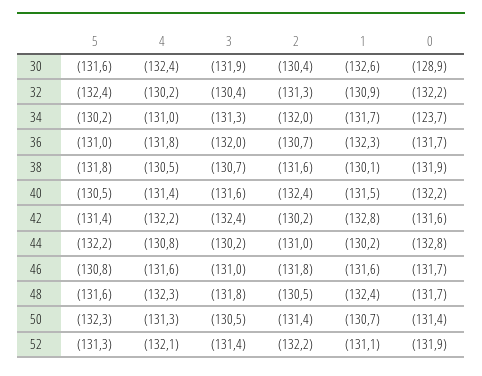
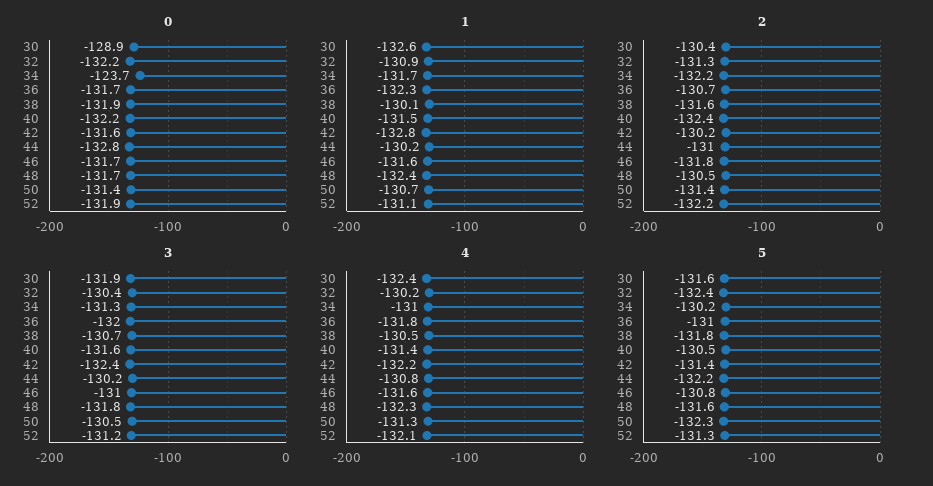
  {
    "5": {
      "30": -131.6,
      "32": -132.4,
      "34": -130.2,
      "36": -131,
      "38": -131.8,
      "40": -130.5,
      "42": -131.4,
      "44": -132.2,
      "46": -130.8,
      "48": -131.6,
      "50": -132.3,
      "52": -131.3
    },
    "4": {
      "30": -132.4,
      "32": -130.2,
      "34": -131,
      "36": -131.8,
      "38": -130.5,
      "40": -131.4,
      "42": -132.2,
      "44": -130.8,
      "46": -131.6,
      "48": -132.3,
      "50": -131.3,
      "52": -132.1
    },
    "3": {
      "30": -131.9,
      "32": -130.4,
      "34": -131.3,
      "36": -132,
      "38": -130.7,
      "40": -131.6,
      "42": -132.4,
      "44": -130.2,
      "46": -131,
      "48": -131.8,
      "50": -130.5,
-     "52": -131.4
+     "52": -131.2
    },
    "2": {
      "30": -130.4,
      "32": -131.3,
-     "34": -132,
+     "34": -132.2,
      "36": -130.7,
      "38": -131.6,
      "40": -132.4,
      "42": -130.2,
      "44": -131,
      "46": -131.8,
      "48": -130.5,
      "50": -131.4,
      "52": -132.2
    },
    "1": {
      "30": -132.6,
      "32": -130.9,
      "34": -131.7,
      "36": -132.3,
      "38": -130.1,
      "40": -131.5,
      "42": -132.8,
      "44": -130.2,
      "46": -131.6,
      "48": -132.4,
      "50": -130.7,
      "52": -131.1
    },
    "0": {
      "30": -128.9,
      "32": -132.2,
      "34": -123.7,
      "36": -131.7,
      "38": -131.9,
      "40": -132.2,
      "42": -131.6,
      "44": -132.8,
      "46": -131.7,
      "48": -131.7,
      "50": -131.4,
      "52": -131.9
    }
  }

